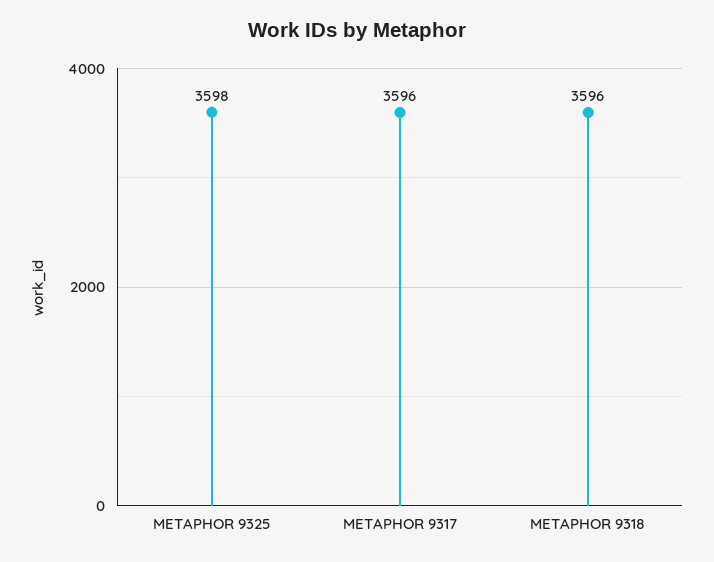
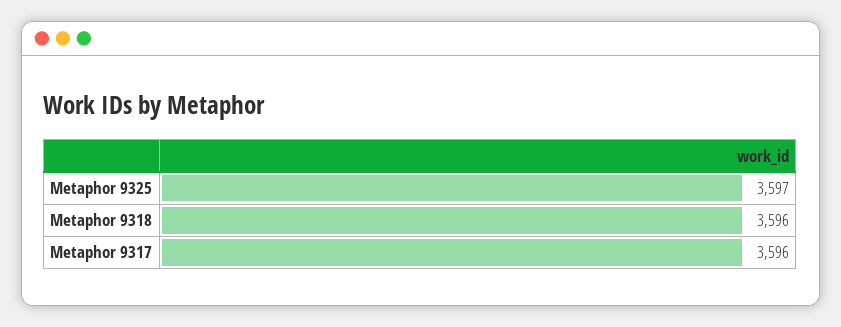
  {
-   "METAPHOR 9325": 3598,
+   "METAPHOR 9325": 3597,
    "METAPHOR 9317": 3596,
    "METAPHOR 9318": 3596
  }

